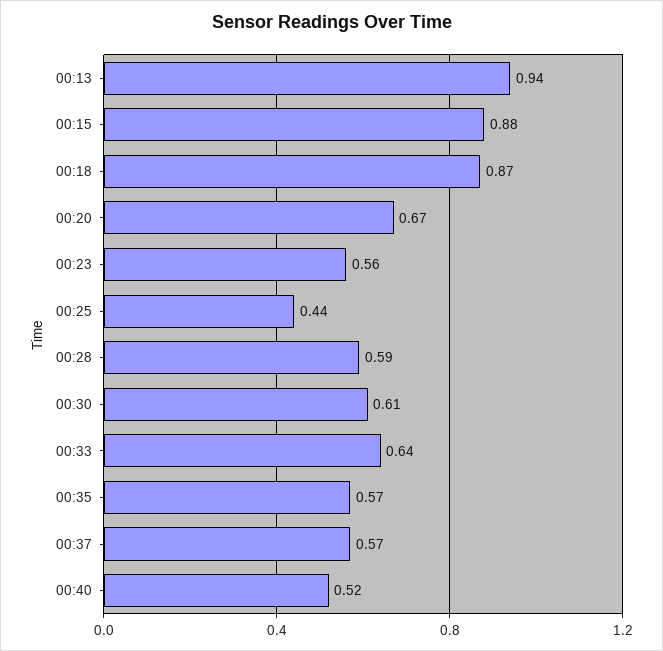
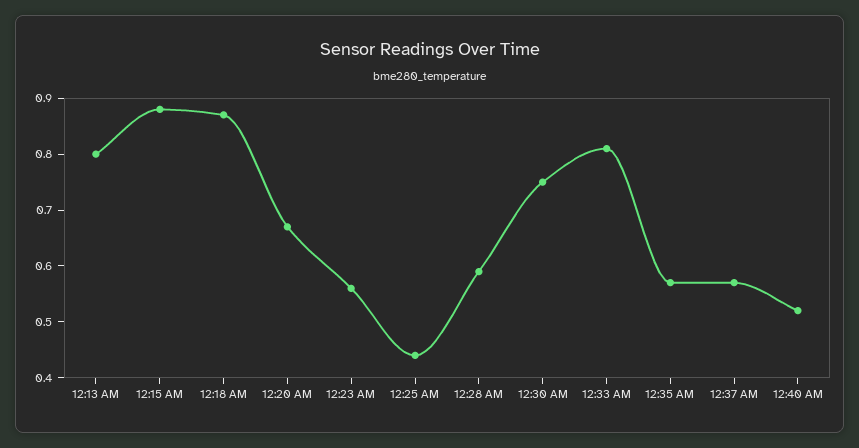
  {
-   "00:13": 0.94,
+   "00:13": 0.8,
    "00:15": 0.88,
    "00:18": 0.87,
    "00:20": 0.67,
    "00:23": 0.56,
    "00:25": 0.44,
    "00:28": 0.59,
-   "00:30": 0.61,
+   "00:30": 0.75,
-   "00:33": 0.64,
+   "00:33": 0.8,
    "00:35": 0.57,
    "00:37": 0.57,
    "00:40": 0.52
  }

